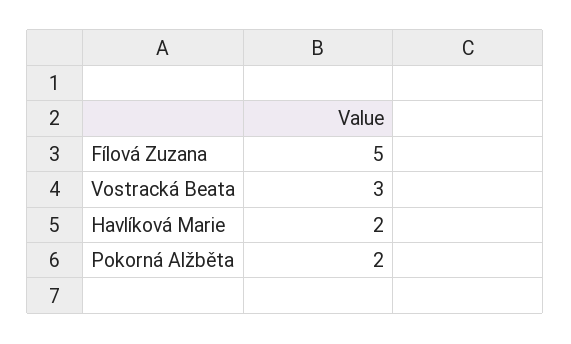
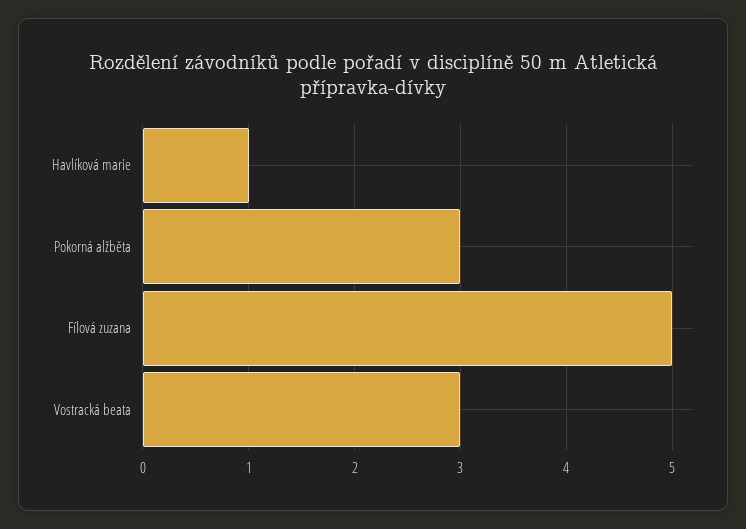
  {
    "Fílová Zuzana": 5,
    "Vostracká Beata": 3,
-   "Havlíková Marie": 2,
+   "Havlíková Marie": 1,
-   "Pokorná Alžběta": 2
+   "Pokorná Alžběta": 3
  }

